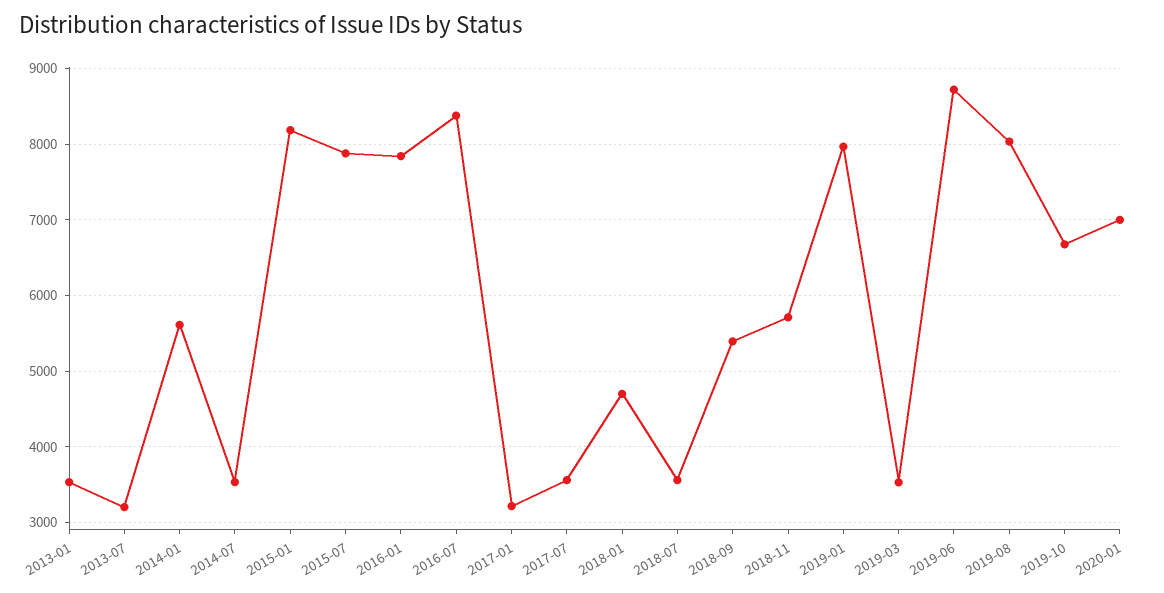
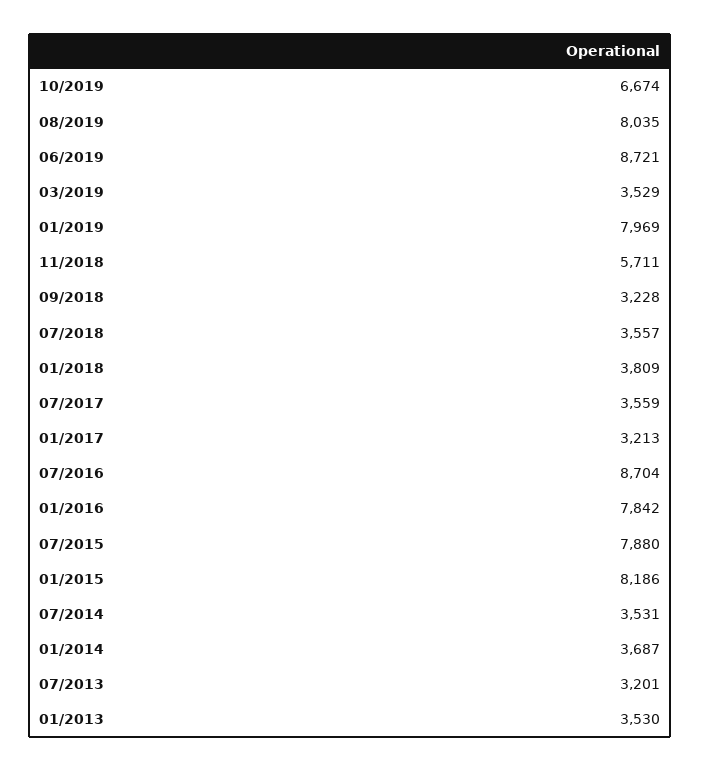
  {
    "2013-01": 3530,
    "2013-07": 3201,
-   "2014-01": 5600,
+   "2014-01": 3687,
    "2014-07": 3531,
    "2015-01": 8186,
    "2015-07": 7880,
    "2016-01": 7842,
-   "2016-07": 8400,
+   "2016-07": 8704,
    "2017-01": 3213,
    "2017-07": 3559,
-   "2018-01": 4700,
+   "2018-01": 3809,
    "2018-07": 3557,
-   "2018-09": 5400,
+   "2018-09": 3228,
    "2018-11": 5711,
    "2019-01": 7969,
    "2019-03": 3529,
    "2019-06": 8721,
    "2019-08": 8035,
-   "2019-10": 6674,
+   "2019-10": 6674
-   "2020-01": 7000
  }

